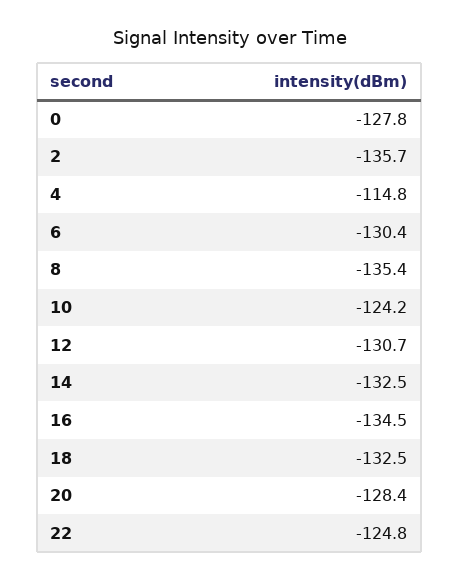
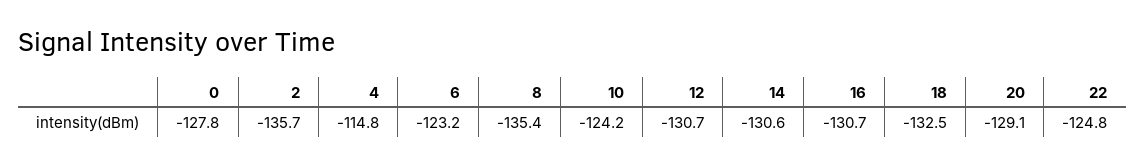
  {
    "0": -127.8,
    "2": -135.7,
    "4": -114.8,
-   "6": -130.4,
+   "6": -123.2,
    "8": -135.4,
    "10": -124.2,
    "12": -130.7,
-   "14": -132.5,
+   "14": -130.6,
-   "16": -134.5,
+   "16": -130.7,
    "18": -132.5,
-   "20": -128.4,
+   "20": -129.1,
    "22": -124.8
  }

